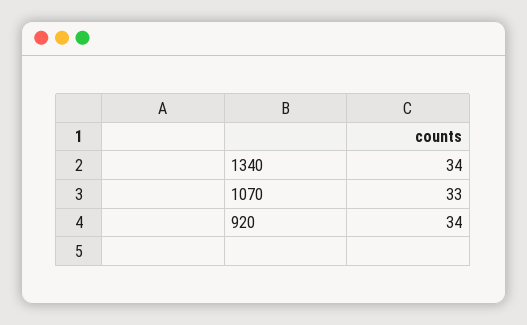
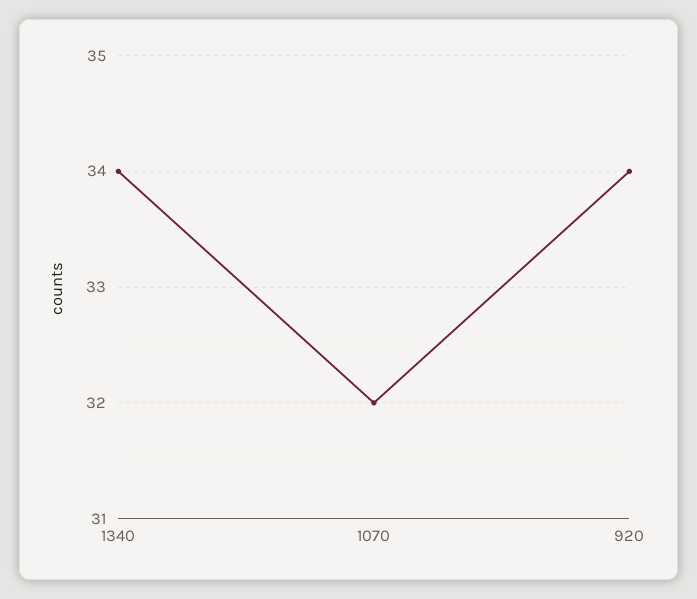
  {
    "1340": 34,
-   "1070": 33,
+   "1070": 32,
    "920": 34
  }

